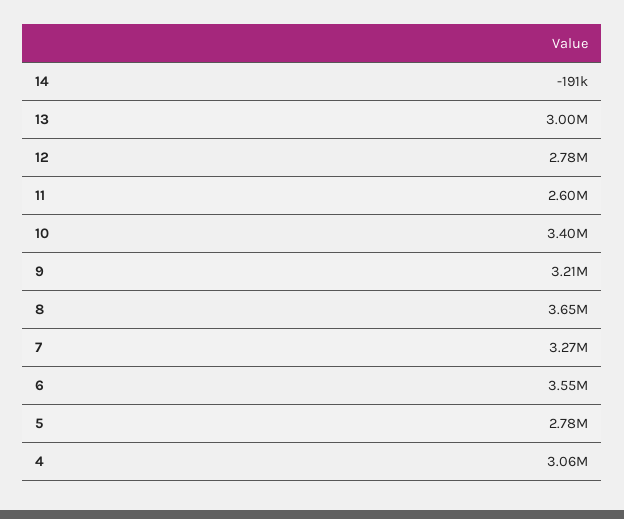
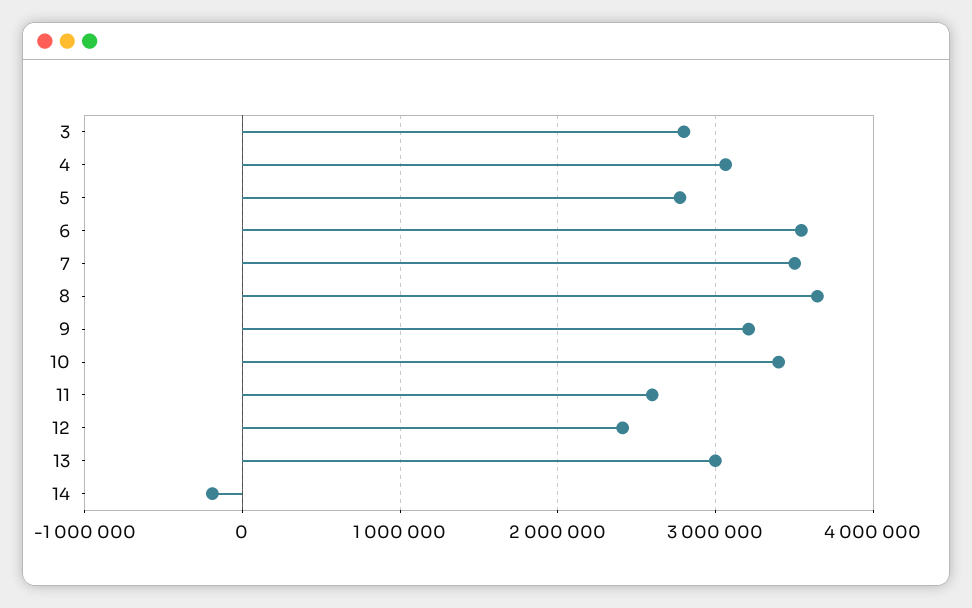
  {
    "14": -191000,
    "13": 3000000,
-   "12": 2780000,
+   "12": 2400000,
    "11": 2600000,
    "10": 3400000,
    "9": 3210000,
    "8": 3650000,
-   "7": 3270000,
+   "7": 3500000,
    "6": 3550000,
    "5": 2780000,
-   "4": 3060000
+   "4": 3060000,
+   "3": 2800000
  }

